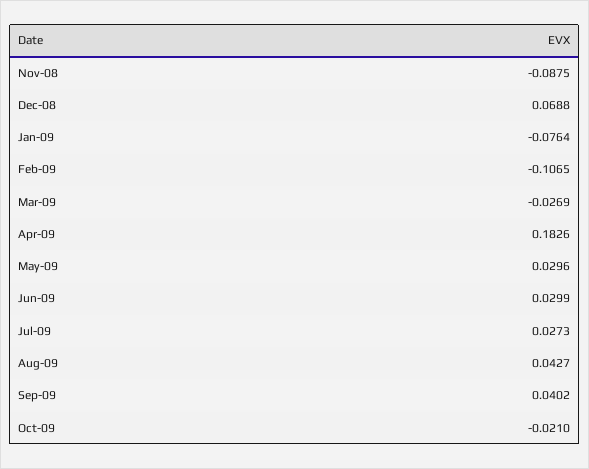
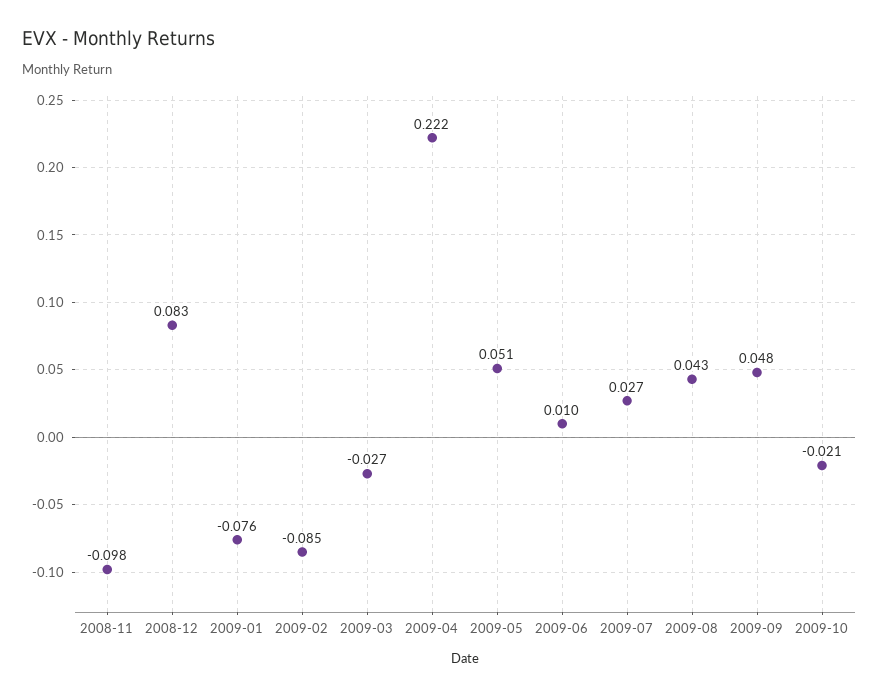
  {
-   "Nov-08": -0.0875,
+   "Nov-08": -0.098,
-   "Dec-08": 0.0688,
+   "Dec-08": 0.083,
    "Jan-09": -0.0764,
-   "Feb-09": -0.1065,
+   "Feb-09": -0.085,
    "Mar-09": -0.0269,
-   "Apr-09": 0.1826,
+   "Apr-09": 0.222,
-   "May-09": 0.0296,
+   "May-09": 0.051,
-   "Jun-09": 0.0299,
+   "Jun-09": 0.01,
    "Jul-09": 0.0273,
    "Aug-09": 0.0427,
-   "Sep-09": 0.0402,
+   "Sep-09": 0.048,
    "Oct-09": -0.021
  }

